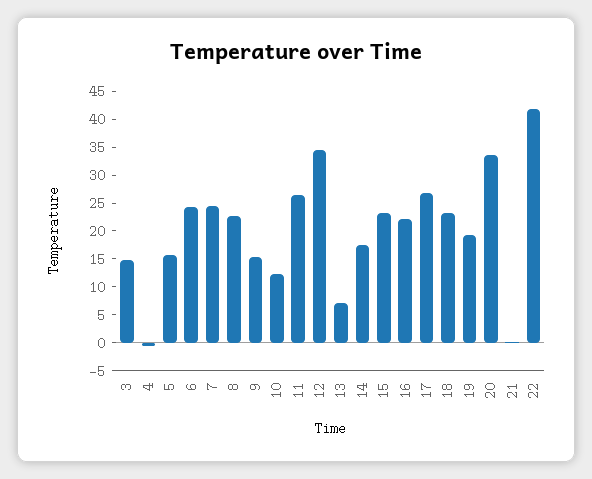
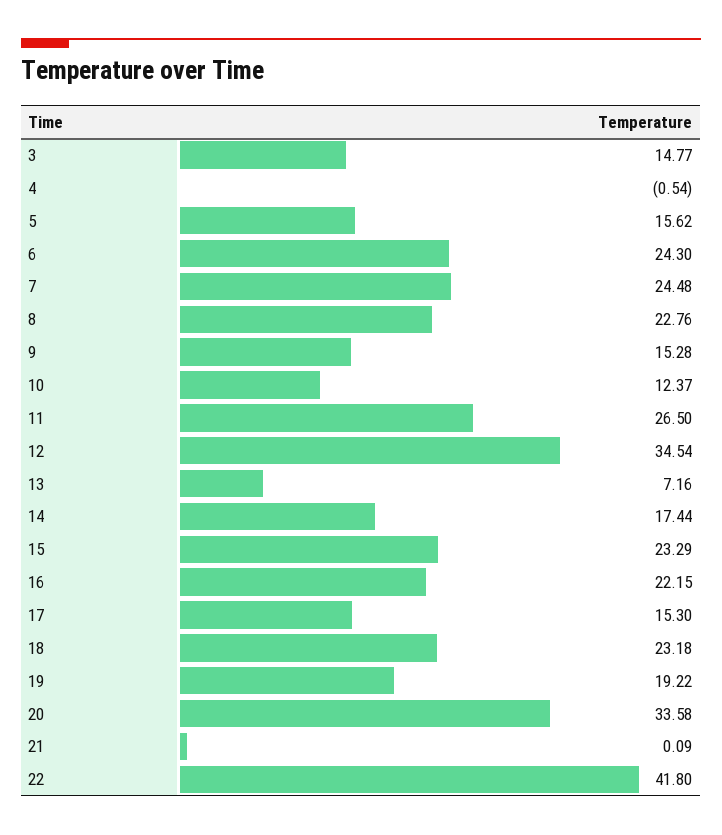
  {
    "3": 14.77,
    "4": -0.54,
    "5": 15.62,
    "6": 24.3,
    "7": 24.48,
    "8": 22.76,
    "9": 15.28,
    "10": 12.37,
    "11": 26.5,
    "12": 34.54,
    "13": 7.16,
    "14": 17.44,
    "15": 23.29,
    "16": 22.15,
-   "17": 27.5,
+   "17": 15.3,
    "18": 23.18,
    "19": 19.22,
    "20": 33.58,
    "21": 0.09,
    "22": 41.8
  }

